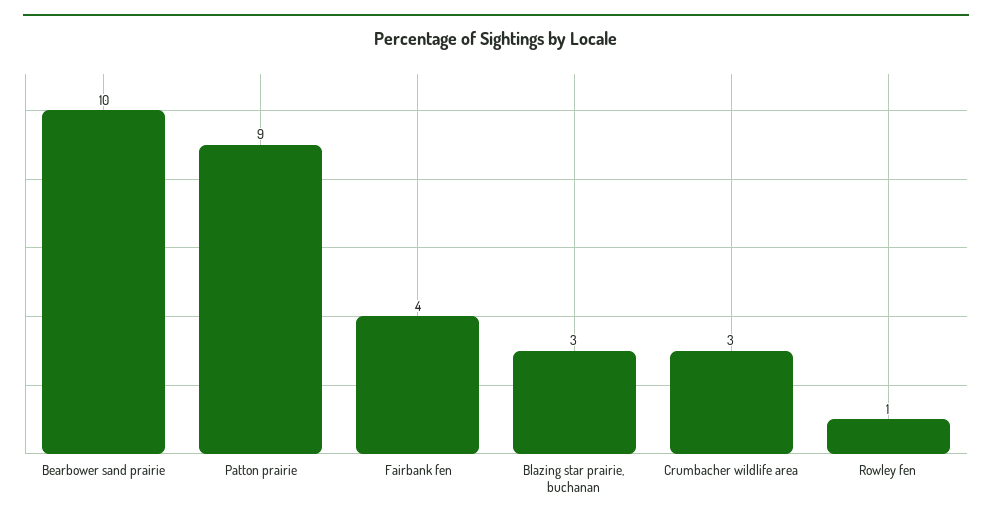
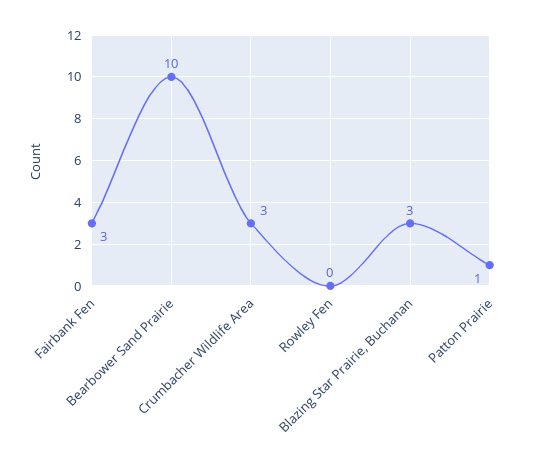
  {
    "Bearbower sand prairie": 10,
-   "Patton prairie": 9,
+   "Patton prairie": 1,
-   "Fairbank fen": 4,
+   "Fairbank fen": 3,
    "Blazing star prairie, buchanan": 3,
    "Crumbacher wildlife area": 3,
-   "Rowley fen": 1
+   "Rowley fen": 0
  }

